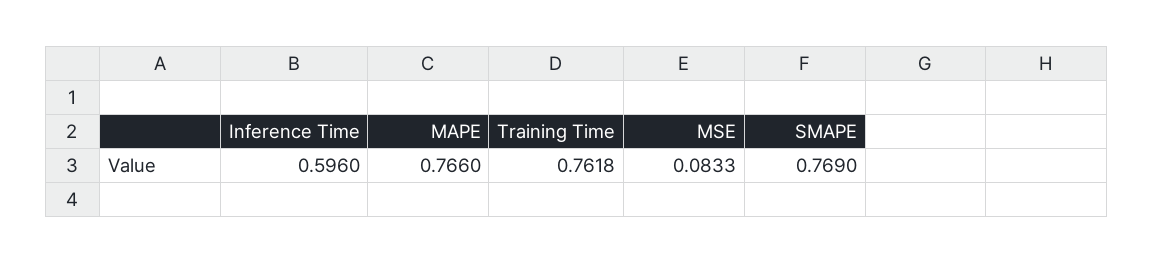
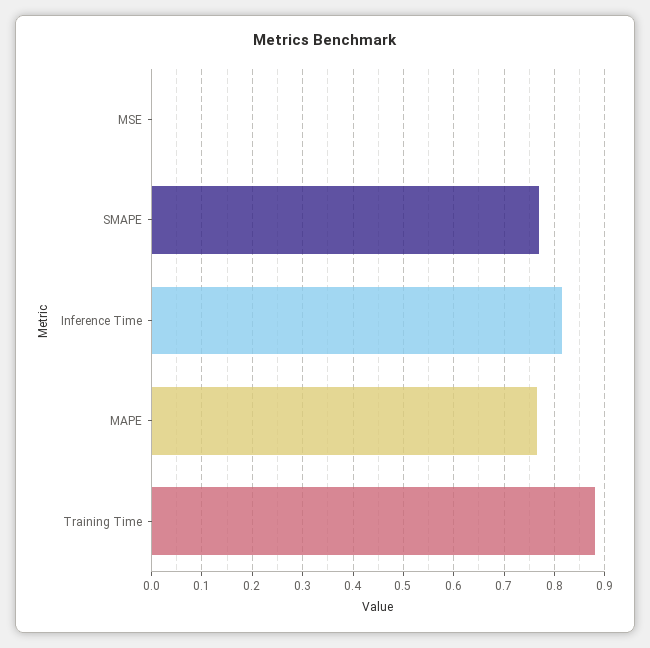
  {
-   "Inference Time": 0.596,
+   "Inference Time": 0.82,
    "MAPE": 0.766,
-   "Training Time": 0.7618,
+   "Training Time": 0.88,
-   "MSE": 0.0833,
+   "MSE": 0,
    "SMAPE": 0.769
  }

